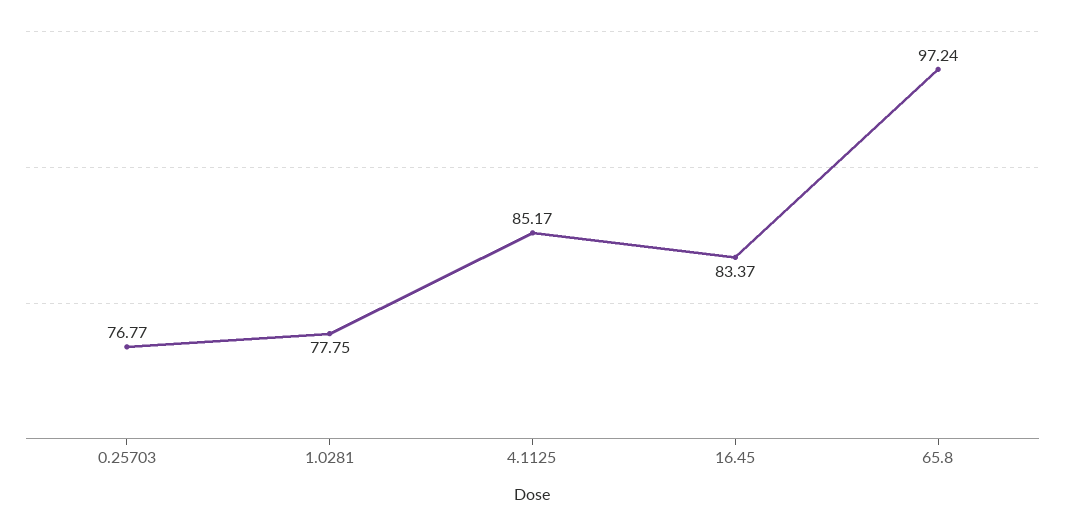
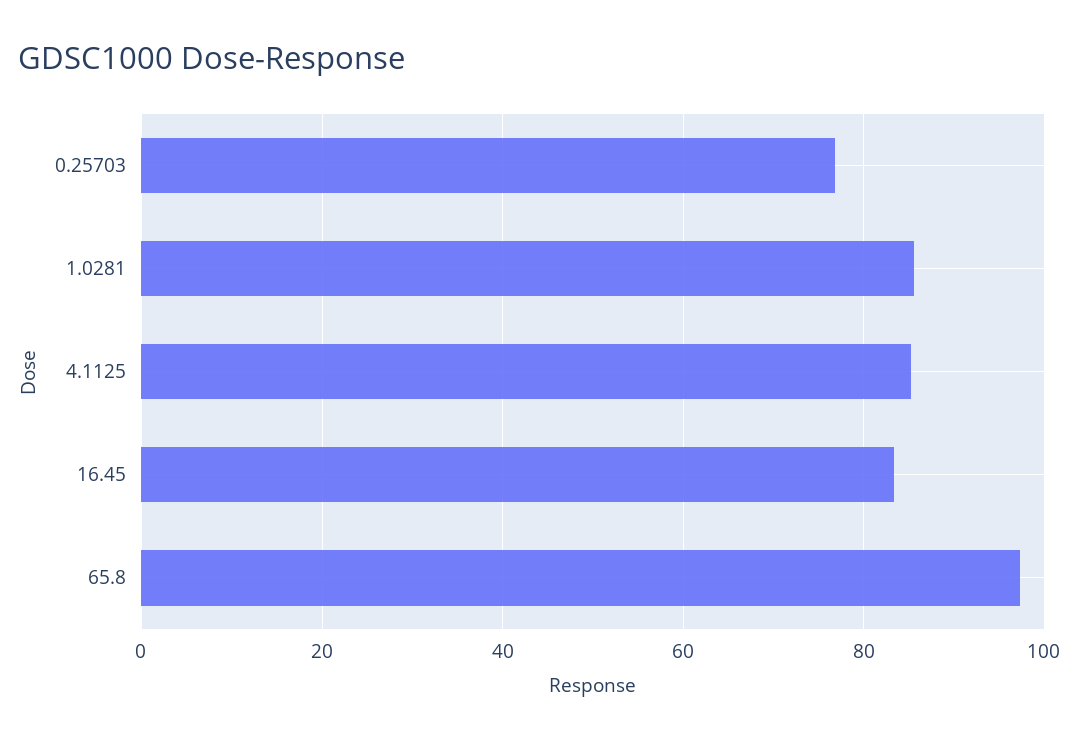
  {
    "0.25703": 76.77,
-   "1.0281": 77.75,
+   "1.0281": 86,
    "4.1125": 85.17,
    "16.45": 83.37,
    "65.8": 97.24
  }

